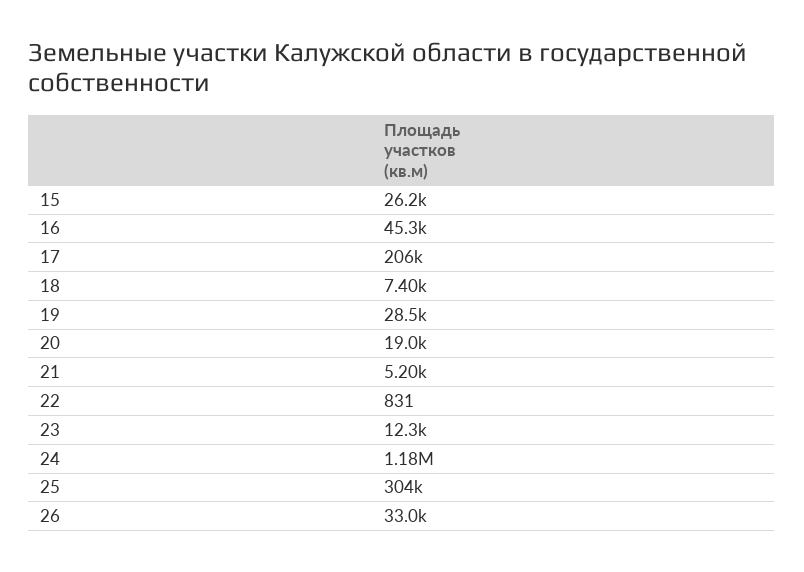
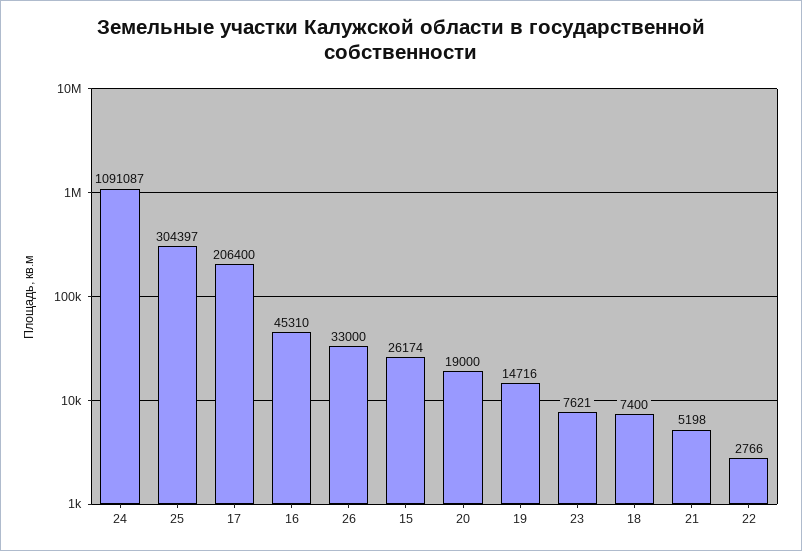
  {
    "15": 26174,
    "16": 45310,
    "17": 206400,
    "18": 7400,
-   "19": 28500,
+   "19": 14716,
    "20": 19000,
    "21": 5198,
-   "22": 831,
+   "22": 2766,
-   "23": 12300,
+   "23": 7621,
-   "24": 1180000,
+   "24": 1091087,
    "25": 304397,
    "26": 33000
  }

